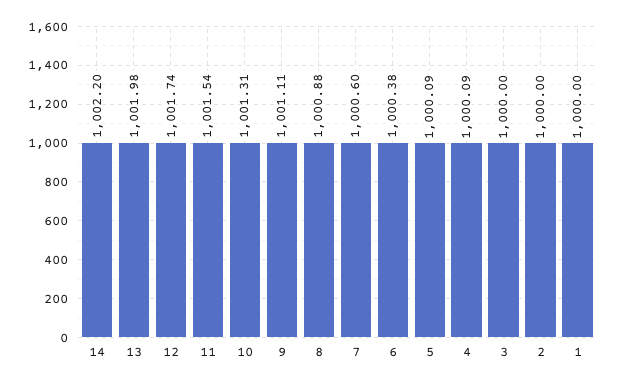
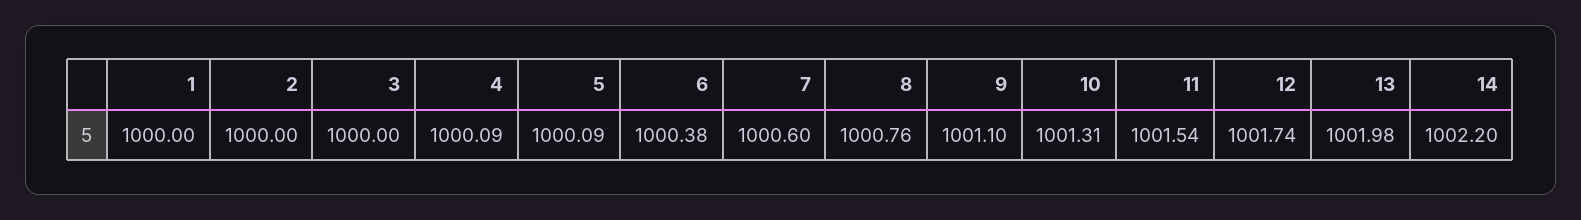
  {
    "14": 1002.2,
    "13": 1001.98,
    "12": 1001.74,
    "11": 1001.54,
    "10": 1001.31,
-   "9": 1001.11,
+   "9": 1001.1,
-   "8": 1000.88,
+   "8": 1000.76,
    "7": 1000.6,
    "6": 1000.38,
    "5": 1000.09,
    "4": 1000.09,
    "3": 1000,
    "2": 1000,
    "1": 1000
  }

